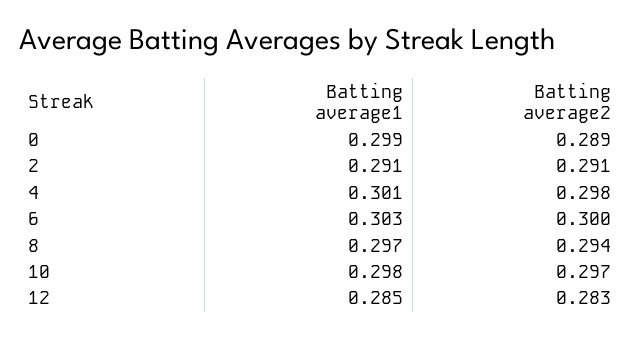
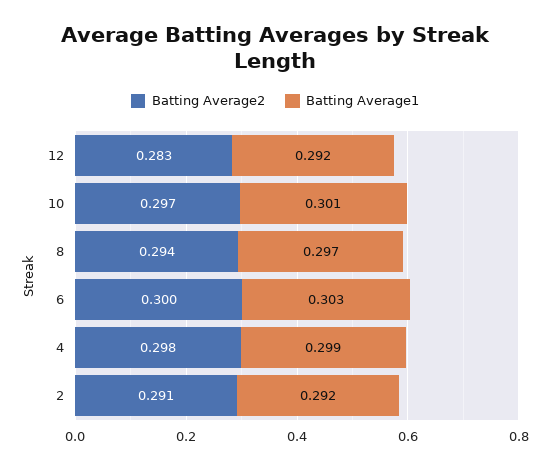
  {
    "Batting average1": {
-     "0": 0.299,
-     "2": 0.291,
+     "2": 0.292,
-     "4": 0.301,
+     "4": 0.299,
      "6": 0.303,
      "8": 0.297,
-     "10": 0.298,
+     "10": 0.301,
-     "12": 0.285
+     "12": 0.292
    },
    "Batting average2": {
-     "0": 0.289,
      "2": 0.291,
      "4": 0.298,
      "6": 0.3,
      "8": 0.294,
      "10": 0.297,
      "12": 0.283
    }
  }

